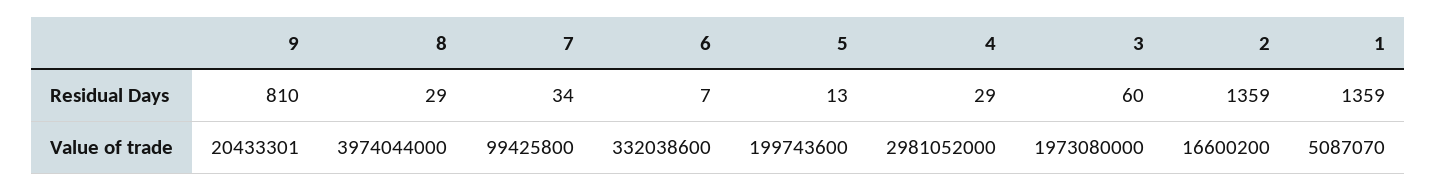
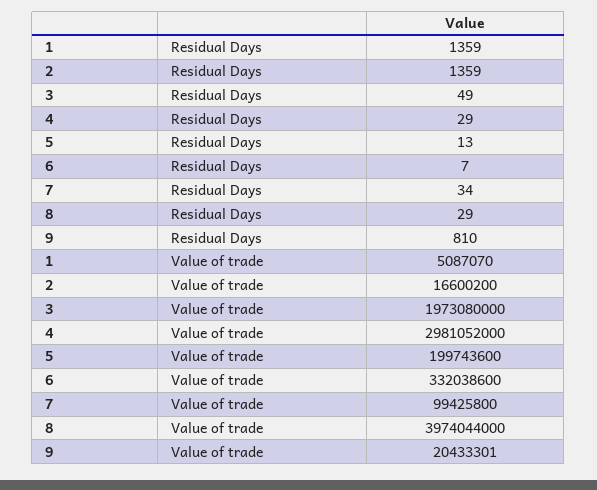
  {
    "9": {
      "Residual Days": 810,
      "Value of trade": 20433301
    },
    "8": {
      "Residual Days": 29,
      "Value of trade": 3974044000
    },
    "7": {
      "Residual Days": 34,
      "Value of trade": 99425800
    },
    "6": {
      "Residual Days": 7,
      "Value of trade": 332038600
    },
    "5": {
      "Residual Days": 13,
      "Value of trade": 199743600
    },
    "4": {
      "Residual Days": 29,
      "Value of trade": 2981052000
    },
    "3": {
-     "Residual Days": 60,
+     "Residual Days": 49,
      "Value of trade": 1973080000
    },
    "2": {
      "Residual Days": 1359,
      "Value of trade": 16600200
    },
    "1": {
      "Residual Days": 1359,
      "Value of trade": 5087070
    }
  }

